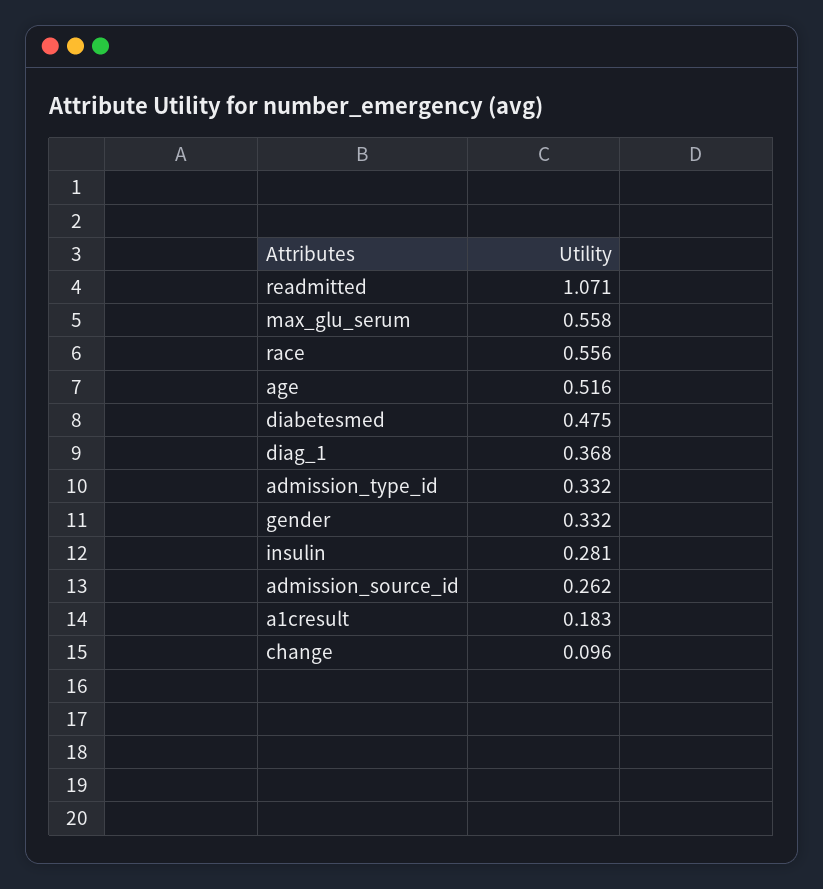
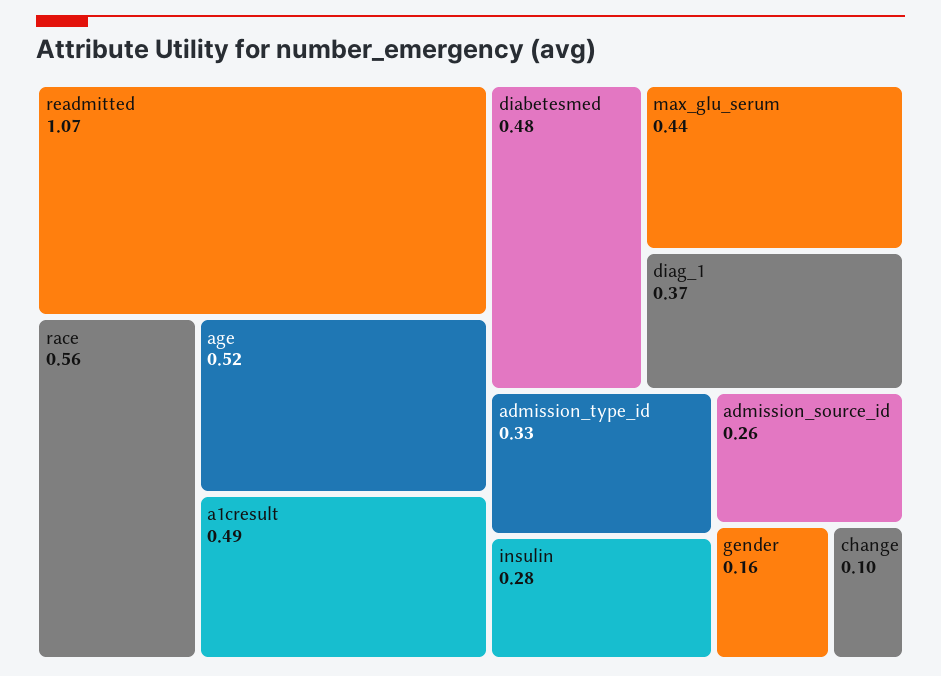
  {
    "readmitted": 1.071,
-   "max_glu_serum": 0.558,
+   "max_glu_serum": 0.44,
    "race": 0.556,
    "age": 0.516,
    "diabetesmed": 0.475,
    "diag_1": 0.368,
    "admission_type_id": 0.332,
-   "gender": 0.332,
+   "gender": 0.16,
    "insulin": 0.281,
    "admission_source_id": 0.262,
-   "a1cresult": 0.183,
+   "a1cresult": 0.49,
    "change": 0.096
  }

